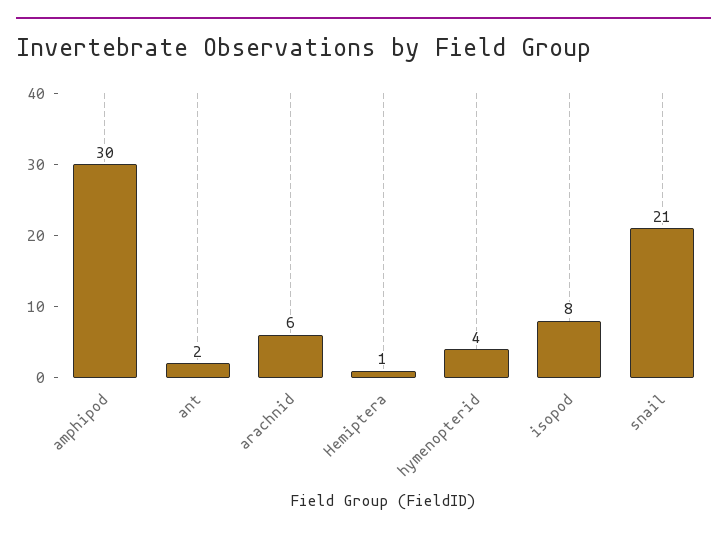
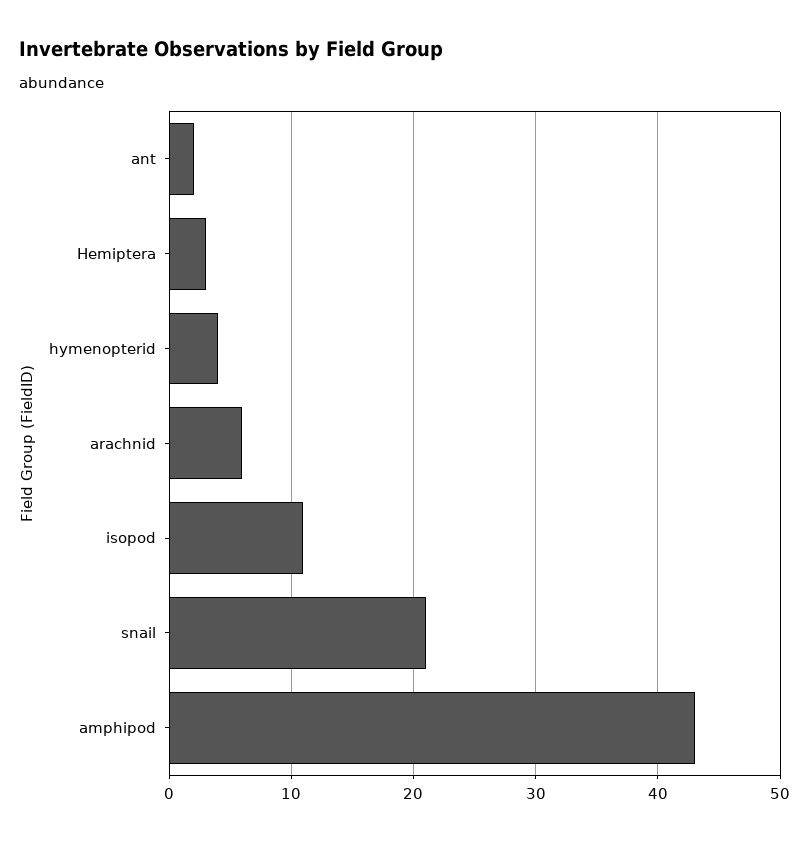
  {
-   "amphipod": 30,
+   "amphipod": 43,
    "ant": 2,
    "arachnid": 6,
-   "Hemiptera": 1,
+   "Hemiptera": 3,
    "hymenopterid": 4,
-   "isopod": 8,
+   "isopod": 11,
    "snail": 21
  }

